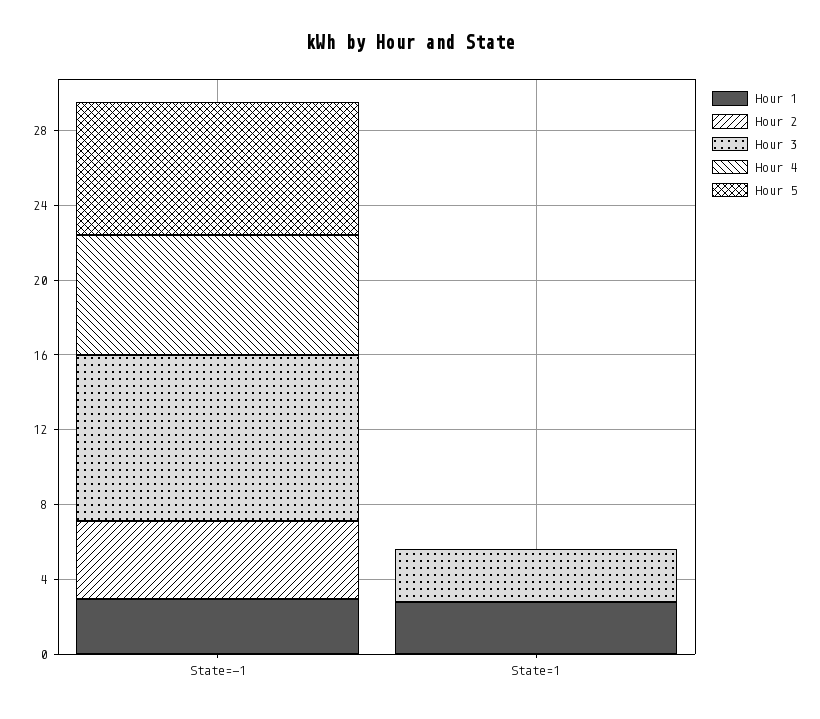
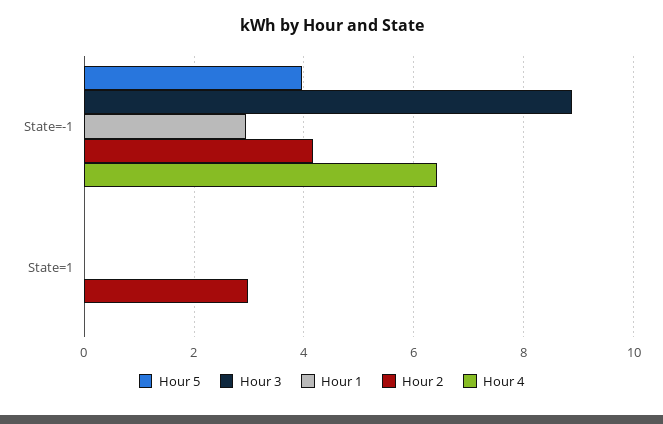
  {
    "Hour 1": {
      "State=-1": 3,
-     "State=1": 3
+     "State=1": 0
    },
    "Hour 2": {
      "State=-1": 4.2,
-     "State=1": 0
+     "State=1": 3
    },
    "Hour 3": {
      "State=-1": 8.8,
-     "State=1": 3
+     "State=1": 0
    },
    "Hour 4": {
      "State=-1": 6.4,
      "State=1": 0
    },
    "Hour 5": {
-     "State=-1": 7,
+     "State=-1": 4,
      "State=1": 0
    }
  }

